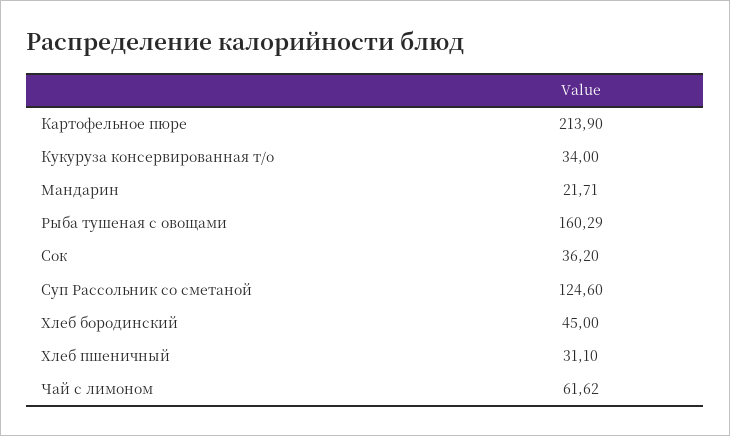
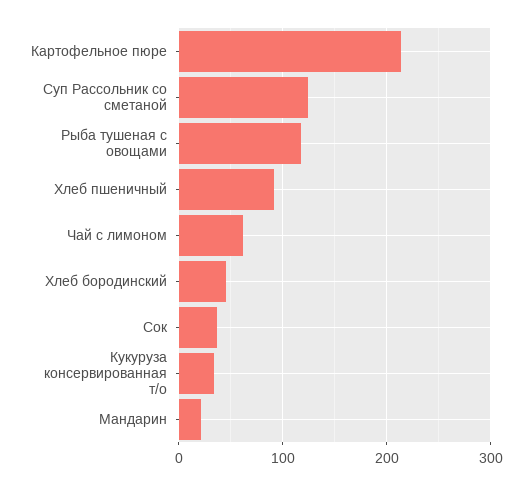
  {
    "Картофельное пюре": 213.9,
    "Кукуруза консервированная т/о": 34,
    "Мандарин": 21.71,
-   "Рыба тушеная с овощами": 160.29,
+   "Рыба тушеная с овощами": 120,
    "Сок": 36.2,
    "Суп Рассольник со сметаной": 124.6,
    "Хлеб бородинский": 45,
-   "Хлеб пшеничный": 31.1,
+   "Хлеб пшеничный": 90,
    "Чай с лимоном": 61.62
  }

